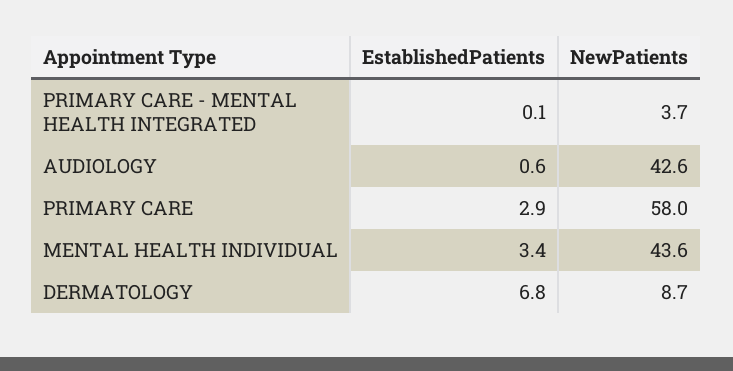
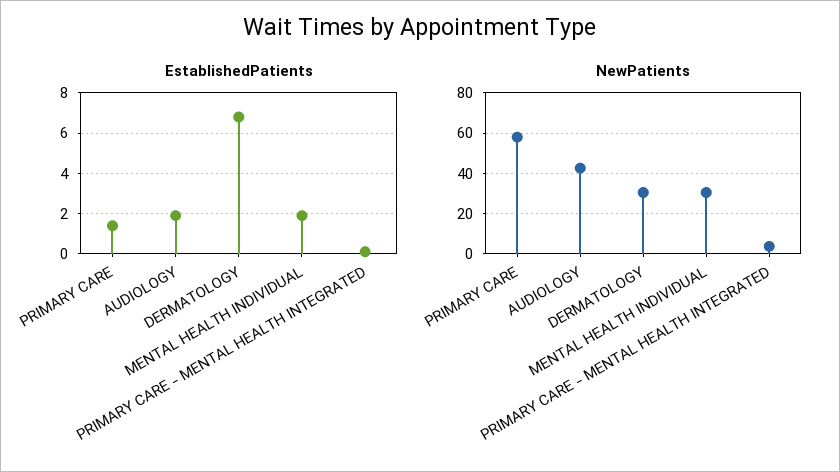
  {
    "EstablishedPatients": {
      "PRIMARY CARE - MENTAL HEALTH INTEGRATED": 0.1,
-     "AUDIOLOGY": 0.6,
+     "AUDIOLOGY": 2,
-     "PRIMARY CARE": 2.9,
+     "PRIMARY CARE": 1.5,
-     "MENTAL HEALTH INDIVIDUAL": 3.4,
+     "MENTAL HEALTH INDIVIDUAL": 2,
      "DERMATOLOGY": 6.8
    },
    "NewPatients": {
      "PRIMARY CARE - MENTAL HEALTH INTEGRATED": 3.7,
      "AUDIOLOGY": 42.6,
      "PRIMARY CARE": 58,
-     "MENTAL HEALTH INDIVIDUAL": 43.6,
+     "MENTAL HEALTH INDIVIDUAL": 30,
-     "DERMATOLOGY": 8.7
+     "DERMATOLOGY": 30
    }
  }

